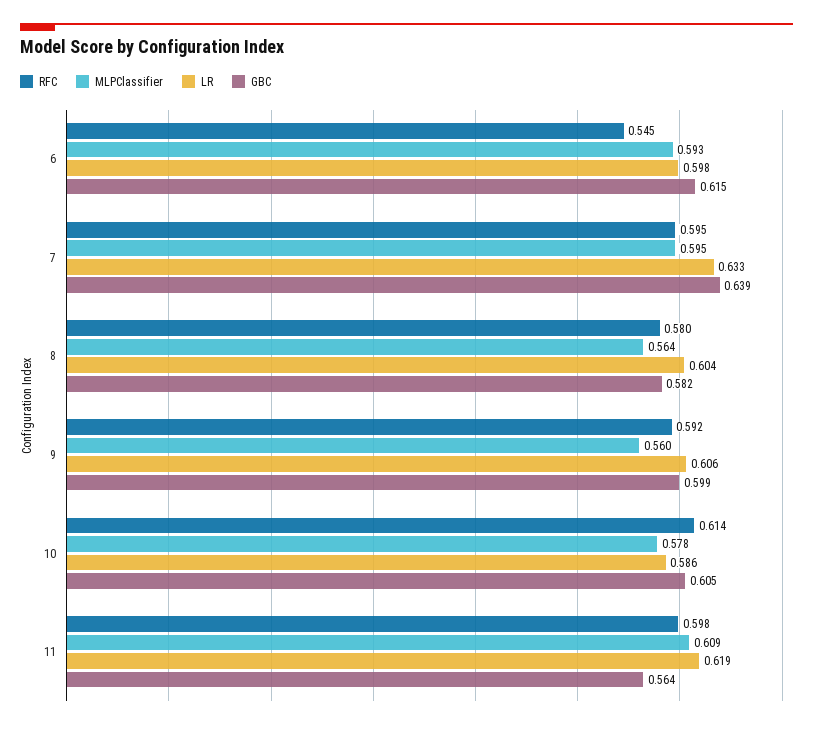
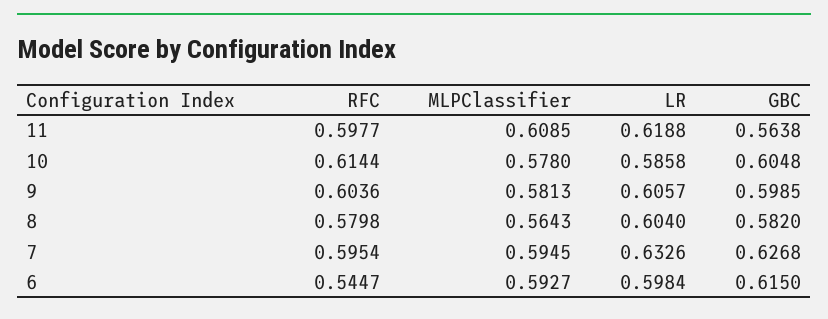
  {
    "RFC": {
      "6": 0.5447,
      "7": 0.5954,
      "8": 0.5798,
-     "9": 0.592,
+     "9": 0.6036,
      "10": 0.6144,
      "11": 0.5977
    },
    "MLPClassifier": {
      "6": 0.5927,
      "7": 0.5945,
      "8": 0.5643,
-     "9": 0.56,
+     "9": 0.5813,
      "10": 0.578,
      "11": 0.6085
    },
    "LR": {
      "6": 0.5984,
      "7": 0.6326,
      "8": 0.604,
      "9": 0.6057,
      "10": 0.5858,
      "11": 0.6188
    },
    "GBC": {
      "6": 0.615,
-     "7": 0.639,
+     "7": 0.6268,
      "8": 0.582,
      "9": 0.5985,
      "10": 0.6048,
      "11": 0.5638
    }
  }

